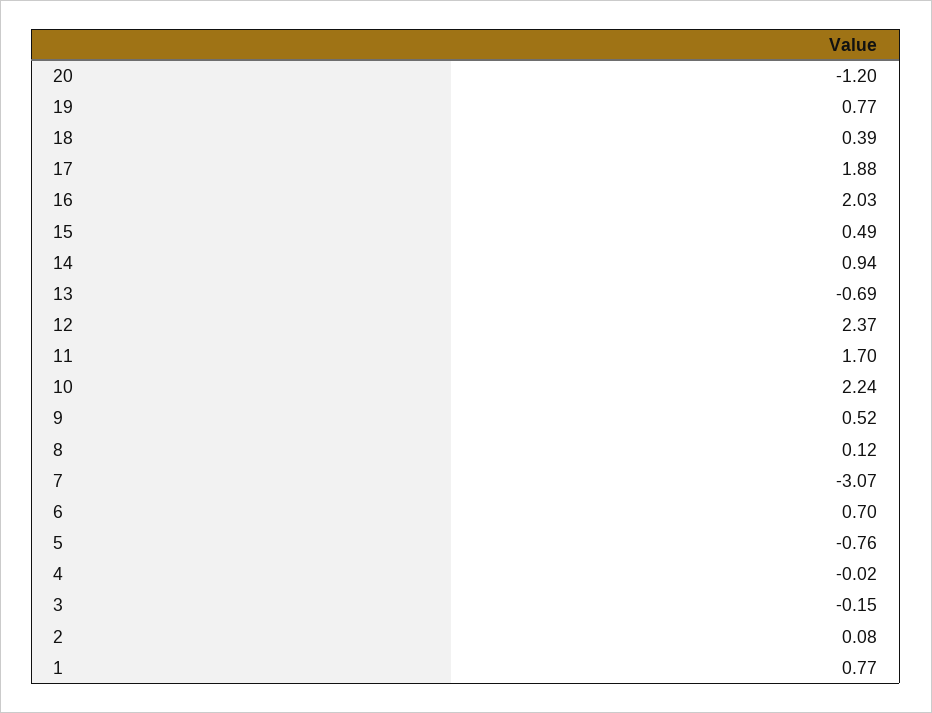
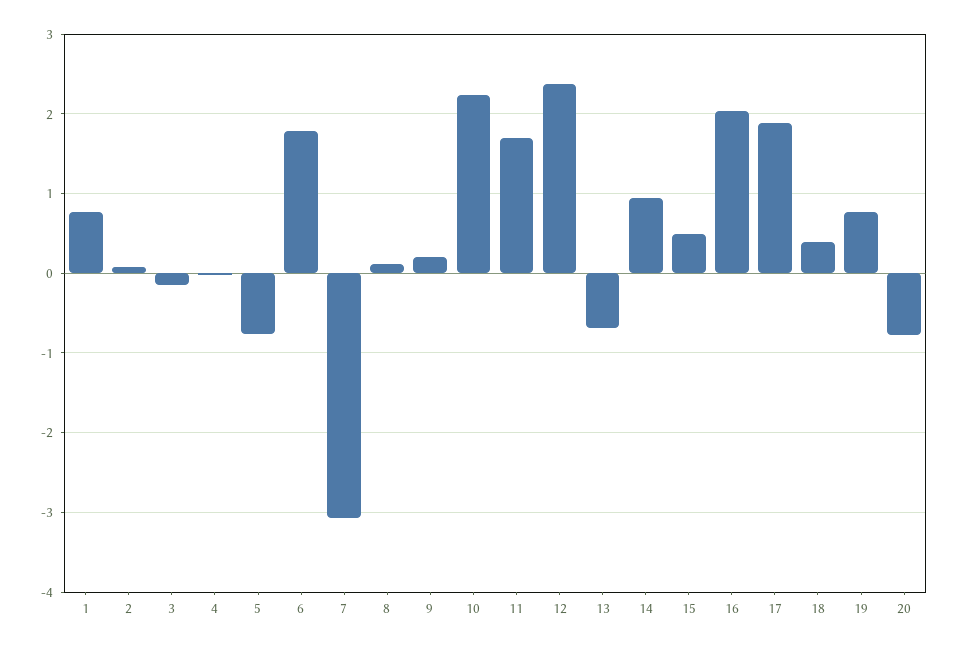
  {
-   "20": -1.2,
+   "20": -0.8,
    "19": 0.77,
    "18": 0.39,
    "17": 1.88,
    "16": 2.03,
    "15": 0.49,
    "14": 0.94,
    "13": -0.69,
    "12": 2.37,
    "11": 1.7,
    "10": 2.24,
-   "9": 0.52,
+   "9": 0.2,
    "8": 0.12,
    "7": -3.07,
-   "6": 0.7,
+   "6": 1.8,
    "5": -0.76,
    "4": -0.02,
    "3": -0.15,
    "2": 0.08,
    "1": 0.77
  }

